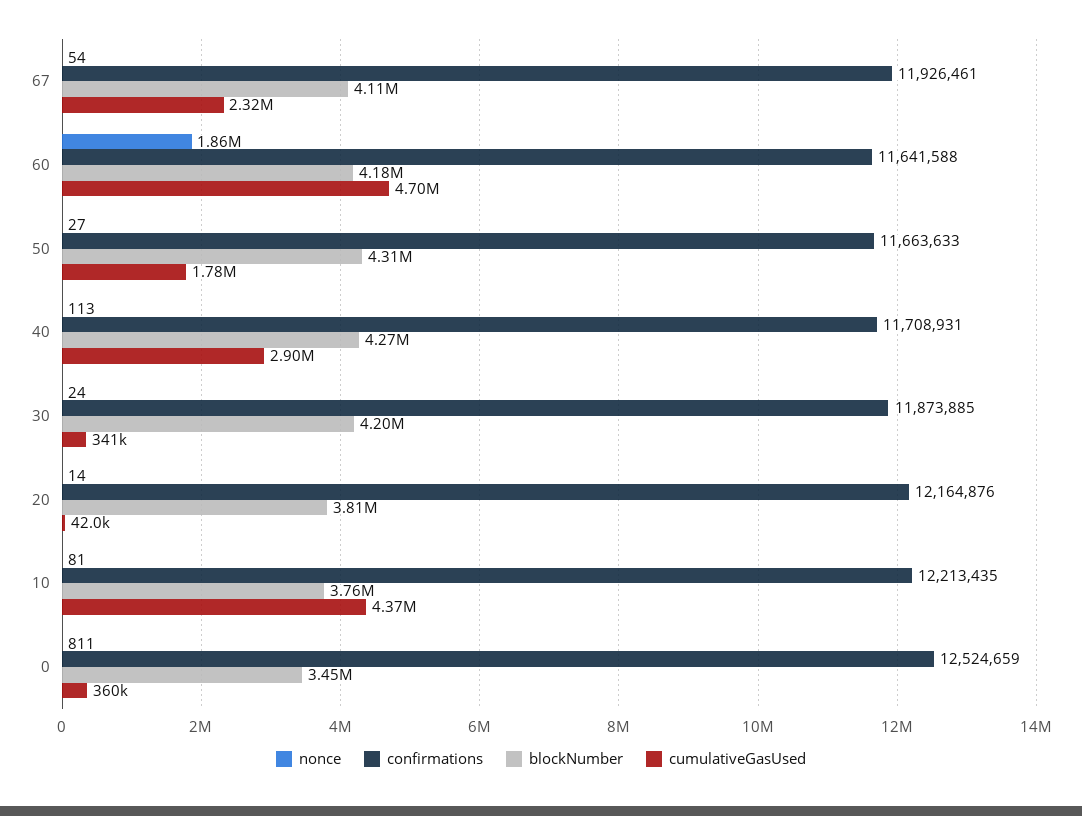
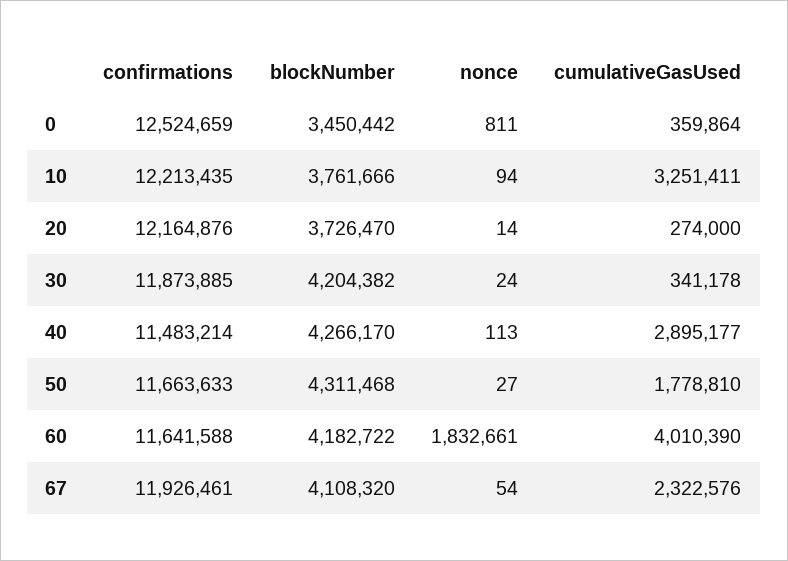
  {
    "nonce": {
      "67": 54,
-     "60": 1860000,
+     "60": 1832661,
      "50": 27,
      "40": 113,
      "30": 24,
      "20": 14,
-     "10": 81,
+     "10": 94,
      "0": 811
    },
    "confirmations": {
      "67": 11926461,
      "60": 11641588,
      "50": 11663633,
-     "40": 11708931,
+     "40": 11483214,
      "30": 11873885,
      "20": 12164876,
      "10": 12213435,
      "0": 12524659
    },
    "blockNumber": {
      "67": 4108320,
      "60": 4182722,
      "50": 4311468,
      "40": 4266170,
      "30": 4204382,
-     "20": 3810000,
+     "20": 3726470,
      "10": 3761666,
      "0": 3450442
    },
    "cumulativeGasUsed": {
      "67": 2322576,
-     "60": 4700000,
+     "60": 4010390,
      "50": 1778810,
      "40": 2895177,
      "30": 341178,
-     "20": 42000,
+     "20": 274000,
-     "10": 4370000,
+     "10": 3251411,
      "0": 359864
    }
  }

